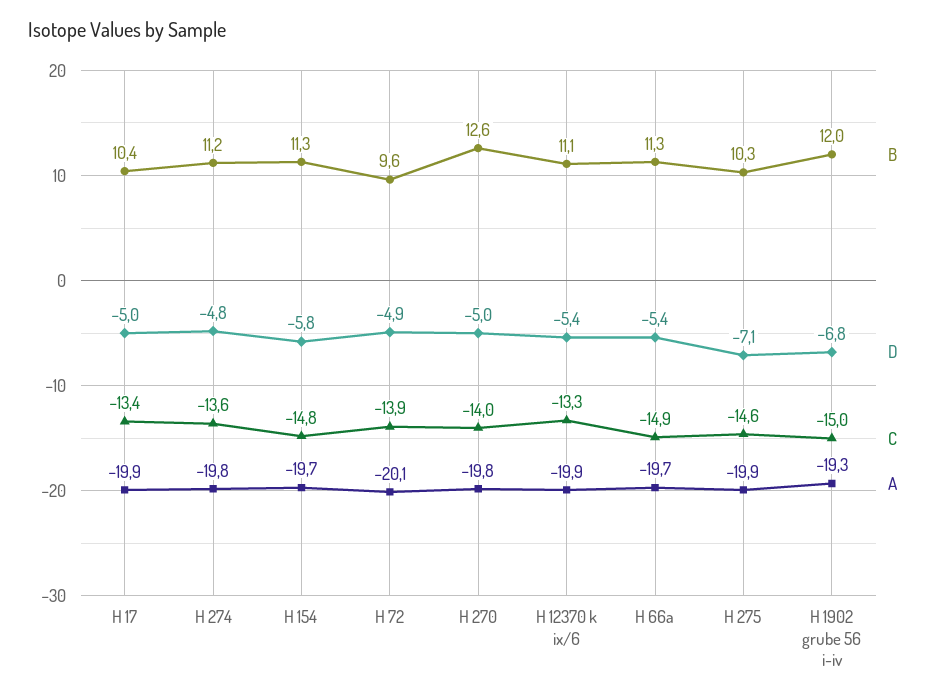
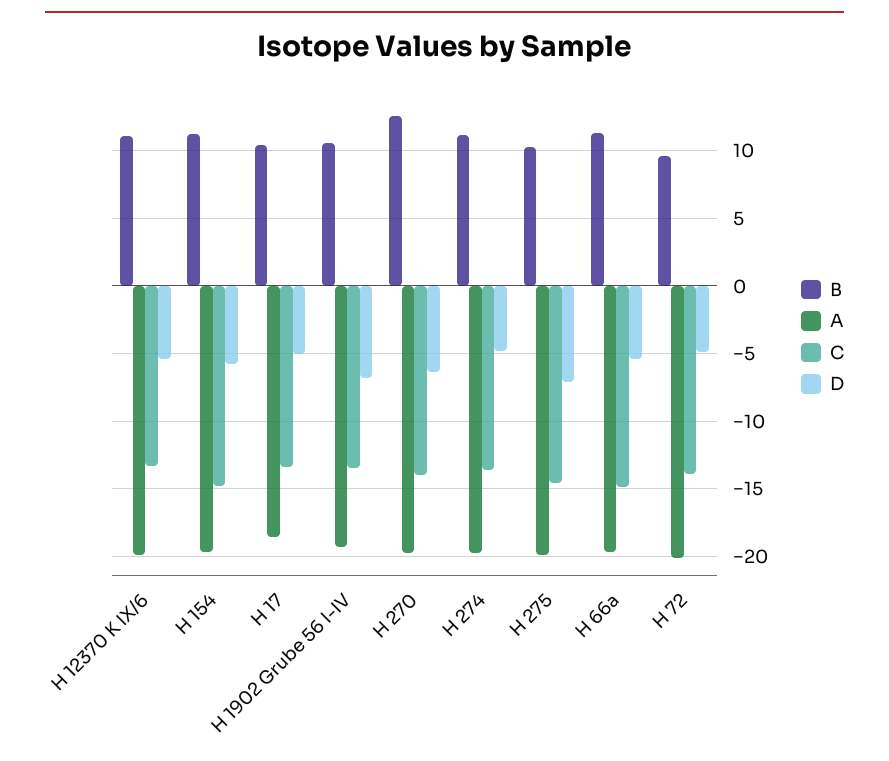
  {
    "B": {
      "H 17": 10.4,
      "H 274": 11.2,
      "H 154": 11.3,
      "H 72": 9.6,
      "H 270": 12.6,
      "H 12370 k ix/6": 11.1,
      "H 66a": 11.3,
      "H 275": 10.3,
-     "H 1902 grube 56 i-iv": 12
+     "H 1902 grube 56 i-iv": 10.5
    },
    "D": {
      "H 17": -5,
      "H 274": -4.8,
      "H 154": -5.8,
      "H 72": -4.9,
-     "H 270": -5,
+     "H 270": -6.5,
      "H 12370 k ix/6": -5.4,
      "H 66a": -5.4,
      "H 275": -7.1,
      "H 1902 grube 56 i-iv": -6.8
    },
    "C": {
      "H 17": -13.4,
      "H 274": -13.6,
      "H 154": -14.8,
      "H 72": -13.9,
      "H 270": -14,
      "H 12370 k ix/6": -13.3,
      "H 66a": -14.9,
      "H 275": -14.6,
-     "H 1902 grube 56 i-iv": -15
+     "H 1902 grube 56 i-iv": -13.5
    },
    "A": {
-     "H 17": -19.9,
+     "H 17": -18.5,
      "H 274": -19.8,
      "H 154": -19.7,
      "H 72": -20.1,
      "H 270": -19.8,
      "H 12370 k ix/6": -19.9,
      "H 66a": -19.7,
      "H 275": -19.9,
      "H 1902 grube 56 i-iv": -19.3
    }
  }

